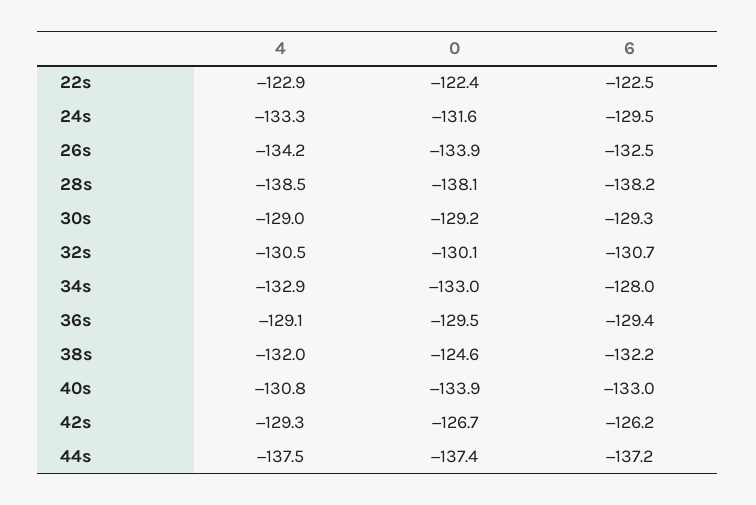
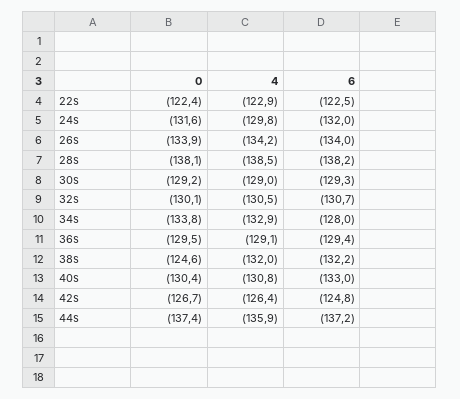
  {
    "4": {
      "22s": -122.9,
-     "24s": -133.3,
+     "24s": -129.8,
      "26s": -134.2,
      "28s": -138.5,
      "30s": -129,
      "32s": -130.5,
      "34s": -132.9,
      "36s": -129.1,
      "38s": -132,
      "40s": -130.8,
-     "42s": -129.3,
+     "42s": -126.4,
-     "44s": -137.5
+     "44s": -135.9
    },
    "0": {
      "22s": -122.4,
      "24s": -131.6,
      "26s": -133.9,
      "28s": -138.1,
      "30s": -129.2,
      "32s": -130.1,
-     "34s": -133,
+     "34s": -133.8,
      "36s": -129.5,
      "38s": -124.6,
-     "40s": -133.9,
+     "40s": -130.4,
      "42s": -126.7,
      "44s": -137.4
    },
    "6": {
      "22s": -122.5,
-     "24s": -129.5,
+     "24s": -132,
-     "26s": -132.5,
+     "26s": -134,
      "28s": -138.2,
      "30s": -129.3,
      "32s": -130.7,
      "34s": -128,
      "36s": -129.4,
      "38s": -132.2,
      "40s": -133,
-     "42s": -126.2,
+     "42s": -124.8,
      "44s": -137.2
    }
  }

